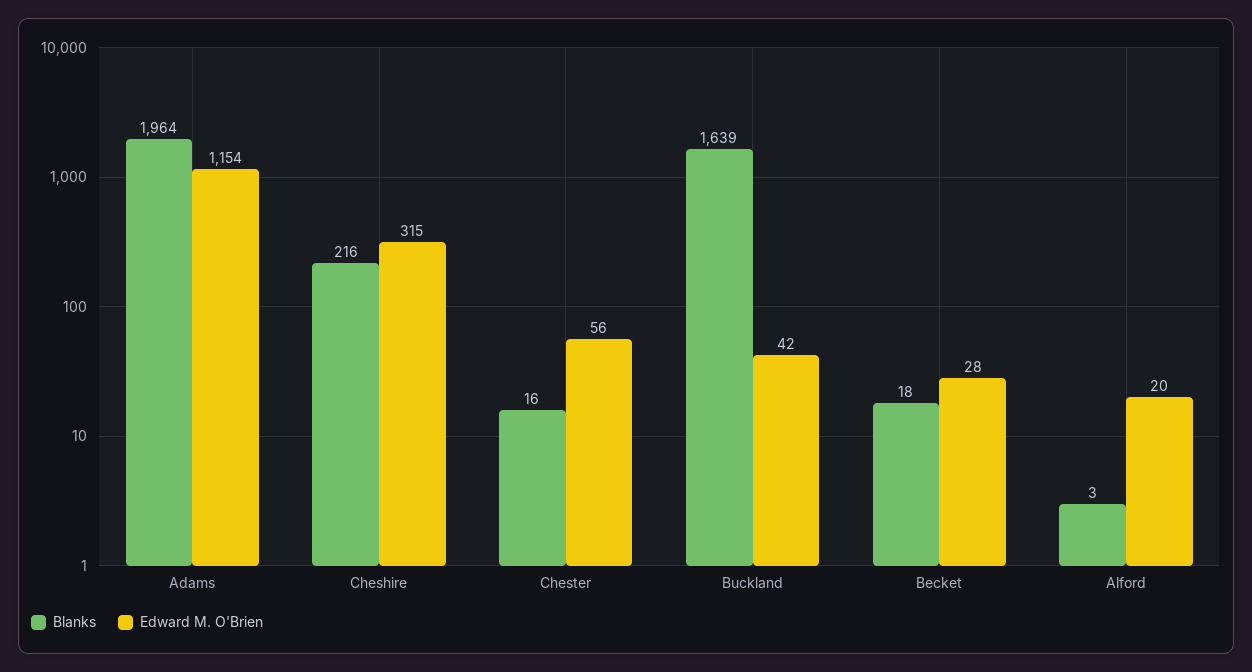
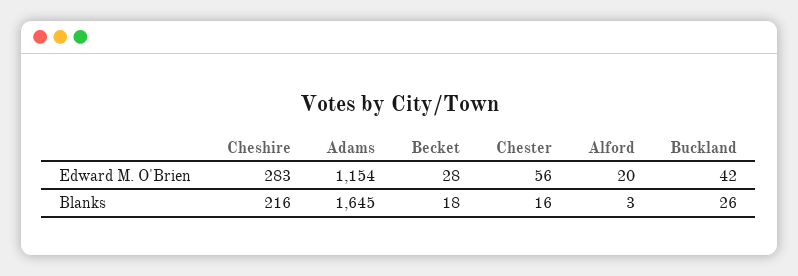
  {
    "Blanks": {
-     "Adams": 1964,
+     "Adams": 1645,
      "Cheshire": 216,
      "Chester": 16,
-     "Buckland": 1639,
+     "Buckland": 26,
      "Becket": 18,
      "Alford": 3
    },
    "Edward M. O'Brien": {
      "Adams": 1154,
-     "Cheshire": 315,
+     "Cheshire": 283,
      "Chester": 56,
      "Buckland": 42,
      "Becket": 28,
      "Alford": 20
    }
  }

